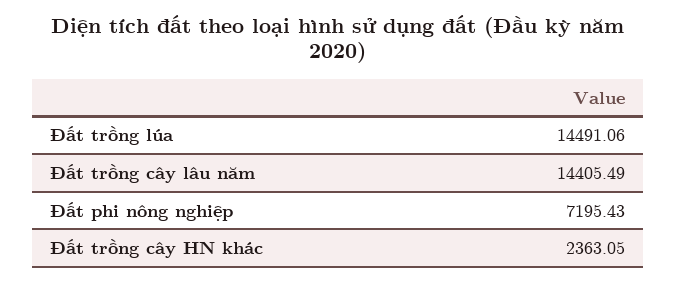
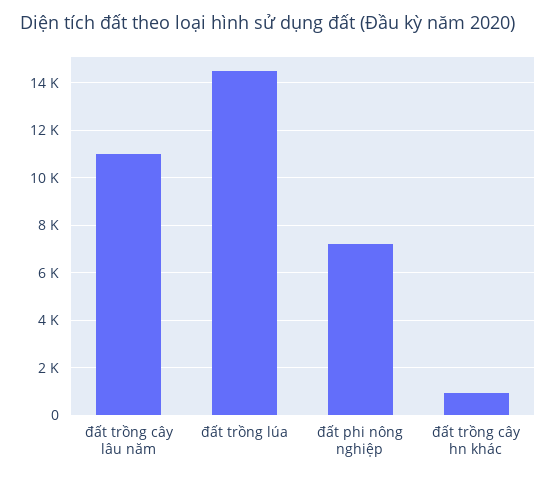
  {
    "Đất trồng lúa": 14491.06,
-   "Đất trồng cây lâu năm": 14405.49,
+   "Đất trồng cây lâu năm": 11000,
    "Đất phi nông nghiệp": 7195.43,
-   "Đất trồng cây HN khác": 2363.05
+   "Đất trồng cây HN khác": 1000
  }

